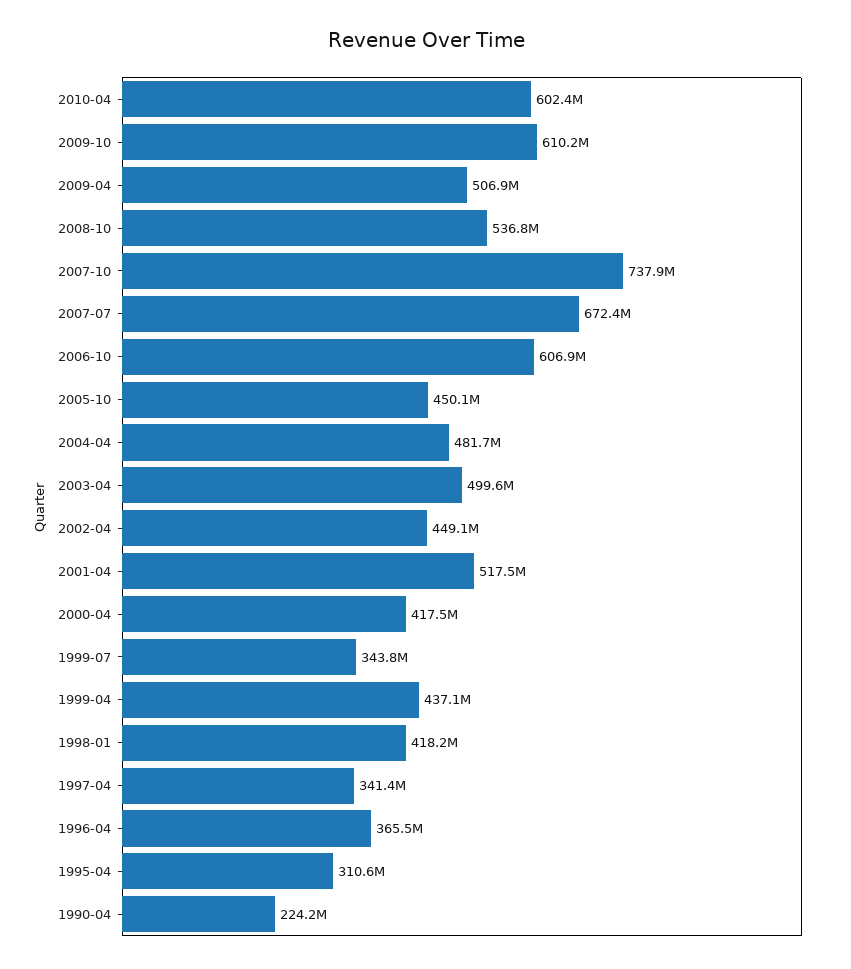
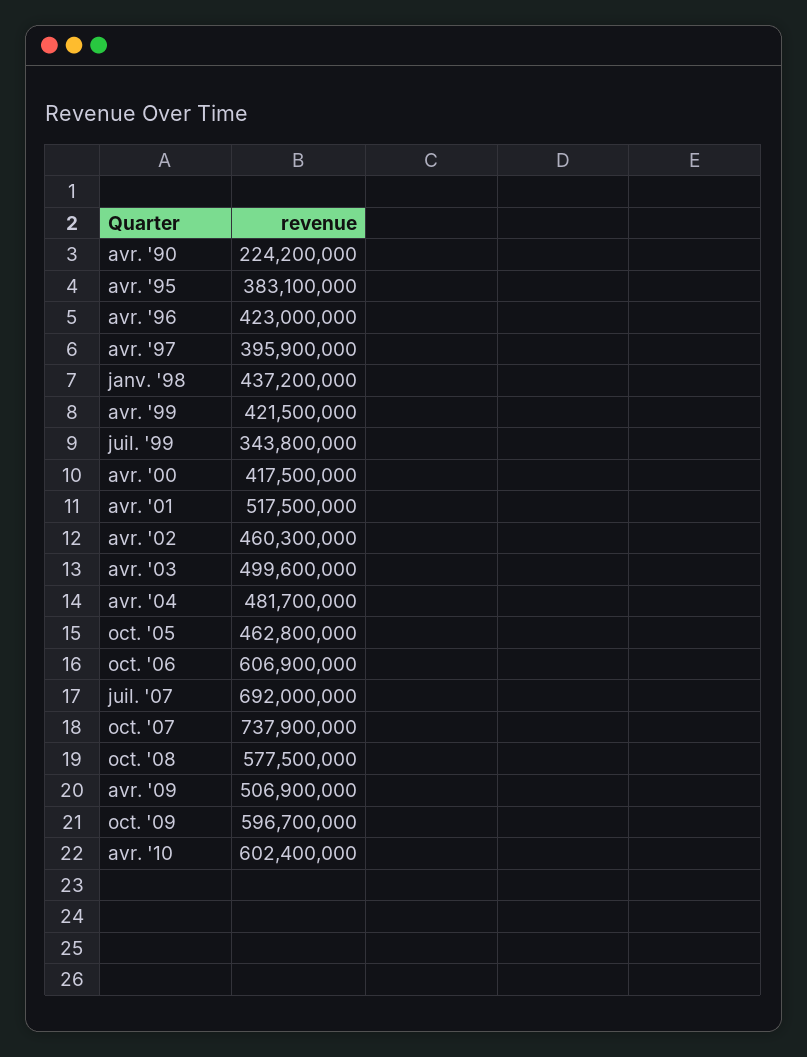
  {
    "2010-04": 602400000,
-   "2009-10": 610200000,
+   "2009-10": 596700000,
    "2009-04": 506900000,
-   "2008-10": 536800000,
+   "2008-10": 577500000,
    "2007-10": 737900000,
-   "2007-07": 672400000,
+   "2007-07": 692000000,
    "2006-10": 606900000,
-   "2005-10": 450100000,
+   "2005-10": 462800000,
    "2004-04": 481700000,
    "2003-04": 499600000,
-   "2002-04": 449100000,
+   "2002-04": 460300000,
    "2001-04": 517500000,
    "2000-04": 417500000,
    "1999-07": 343800000,
-   "1999-04": 437100000,
+   "1999-04": 421500000,
-   "1998-01": 418200000,
+   "1998-01": 437200000,
-   "1997-04": 341400000,
+   "1997-04": 395900000,
-   "1996-04": 365500000,
+   "1996-04": 423000000,
-   "1995-04": 310600000,
+   "1995-04": 383100000,
    "1990-04": 224200000
  }

